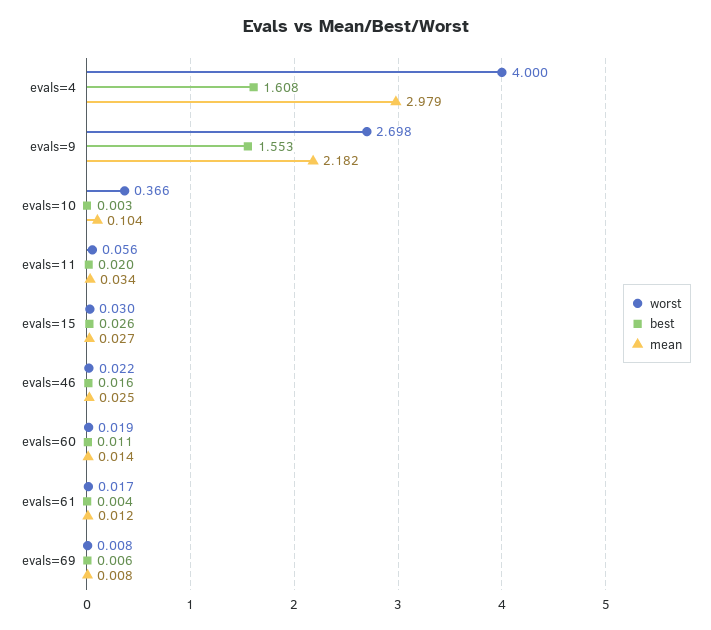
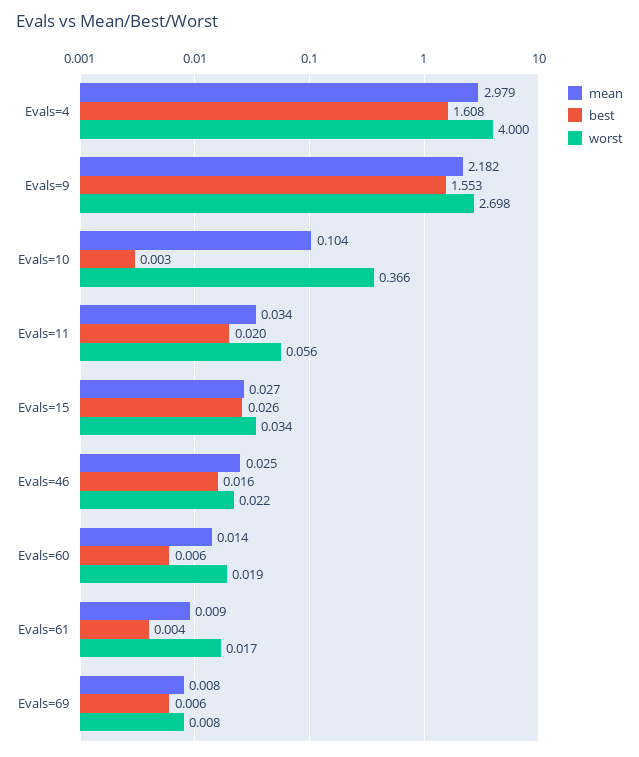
  {
    "worst": {
      "evals=4": 4,
      "evals=9": 2.698,
      "evals=10": 0.366,
      "evals=11": 0.056,
-     "evals=15": 0.03,
+     "evals=15": 0.034,
      "evals=46": 0.022,
      "evals=60": 0.019,
      "evals=61": 0.017,
      "evals=69": 0.008
    },
    "best": {
      "evals=4": 1.608,
      "evals=9": 1.553,
      "evals=10": 0.003,
      "evals=11": 0.02,
      "evals=15": 0.026,
      "evals=46": 0.016,
-     "evals=60": 0.011,
+     "evals=60": 0.006,
      "evals=61": 0.004,
      "evals=69": 0.006
    },
    "mean": {
      "evals=4": 2.979,
      "evals=9": 2.182,
      "evals=10": 0.104,
      "evals=11": 0.034,
      "evals=15": 0.027,
      "evals=46": 0.025,
      "evals=60": 0.014,
-     "evals=61": 0.012,
+     "evals=61": 0.009,
      "evals=69": 0.008
    }
  }

